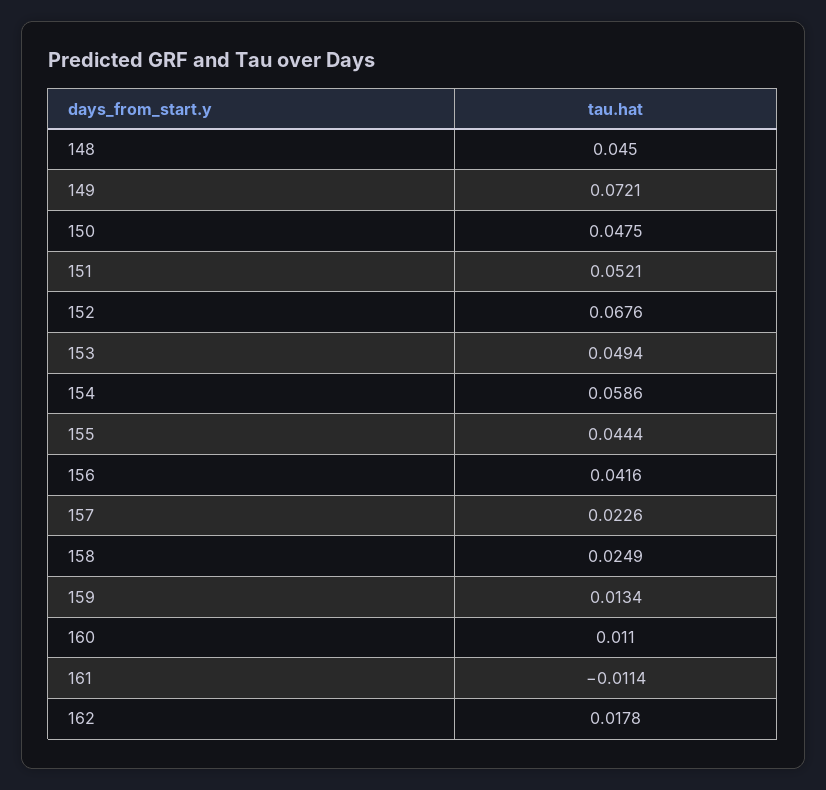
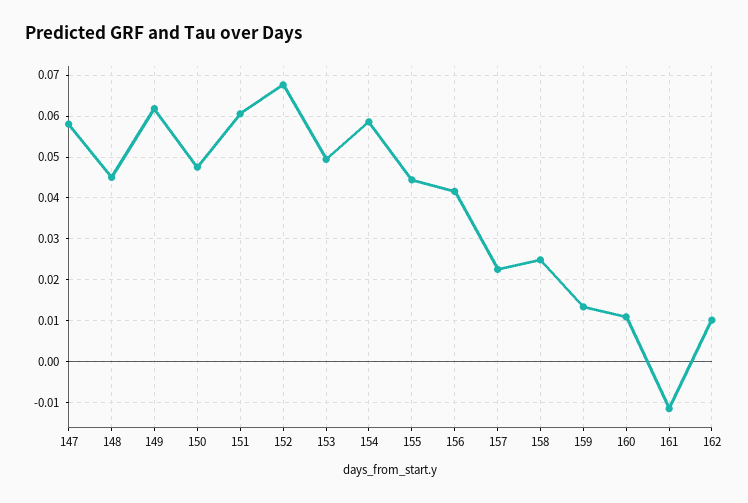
  {
    "148": 0.045,
-   "149": 0.0721,
+   "149": 0.062,
    "150": 0.0475,
-   "151": 0.0521,
+   "151": 0.06,
    "152": 0.0676,
    "153": 0.0494,
    "154": 0.0586,
    "155": 0.0444,
    "156": 0.0416,
    "157": 0.0226,
    "158": 0.0249,
    "159": 0.0134,
    "160": 0.011,
    "161": -0.0114,
-   "162": 0.0178
+   "162": 0.01,
+   "147": 0.058
  }

